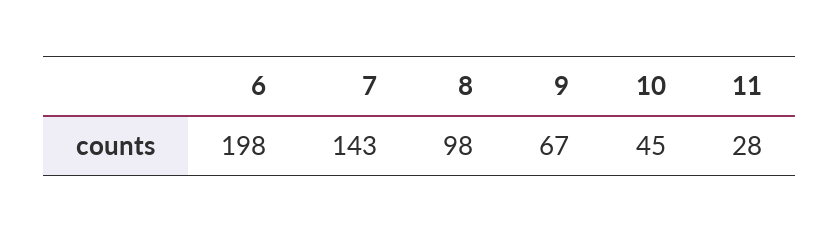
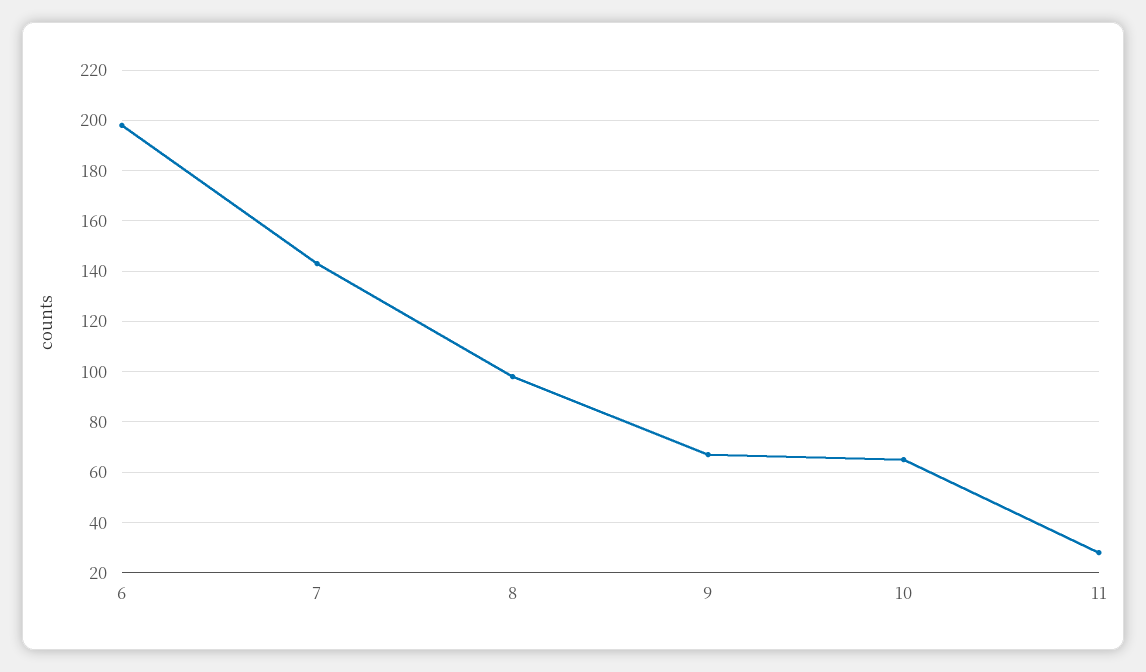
  {
    "6": 198,
    "7": 143,
    "8": 98,
    "9": 67,
-   "10": 45,
+   "10": 65,
    "11": 28
  }

